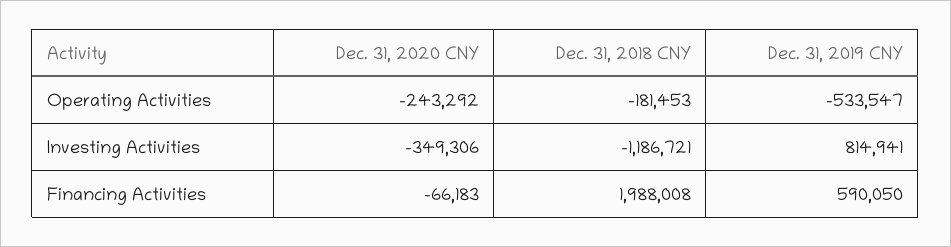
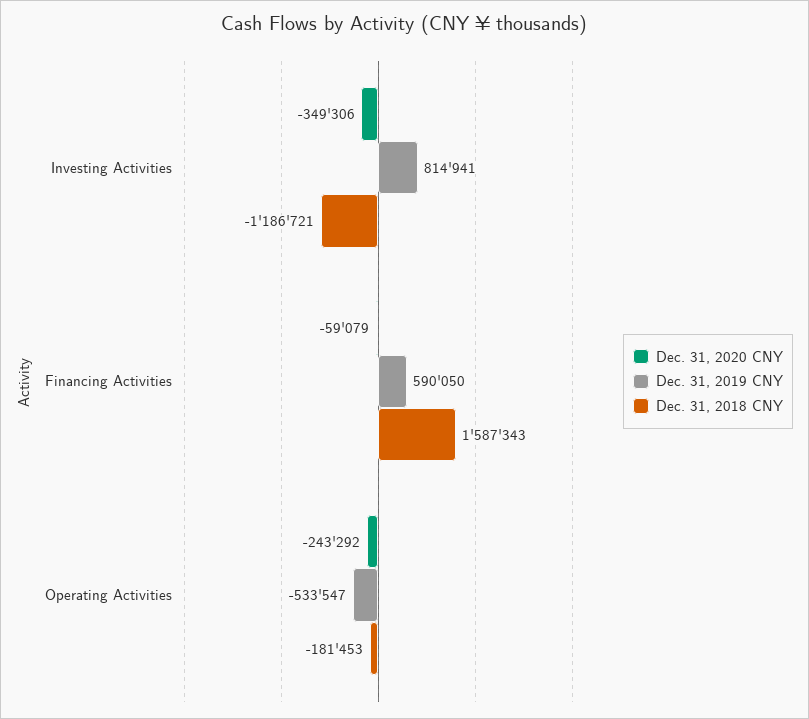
  {
    "Dec. 31, 2020 CNY": {
      "Operating Activities": -243292,
      "Investing Activities": -349306,
-     "Financing Activities": -66183
+     "Financing Activities": -59079
    },
    "Dec. 31, 2018 CNY": {
      "Operating Activities": -181453,
      "Investing Activities": -1186721,
-     "Financing Activities": 1988008
+     "Financing Activities": 1587343
    },
    "Dec. 31, 2019 CNY": {
      "Operating Activities": -533547,
      "Investing Activities": 814941,
      "Financing Activities": 590050
    }
  }

